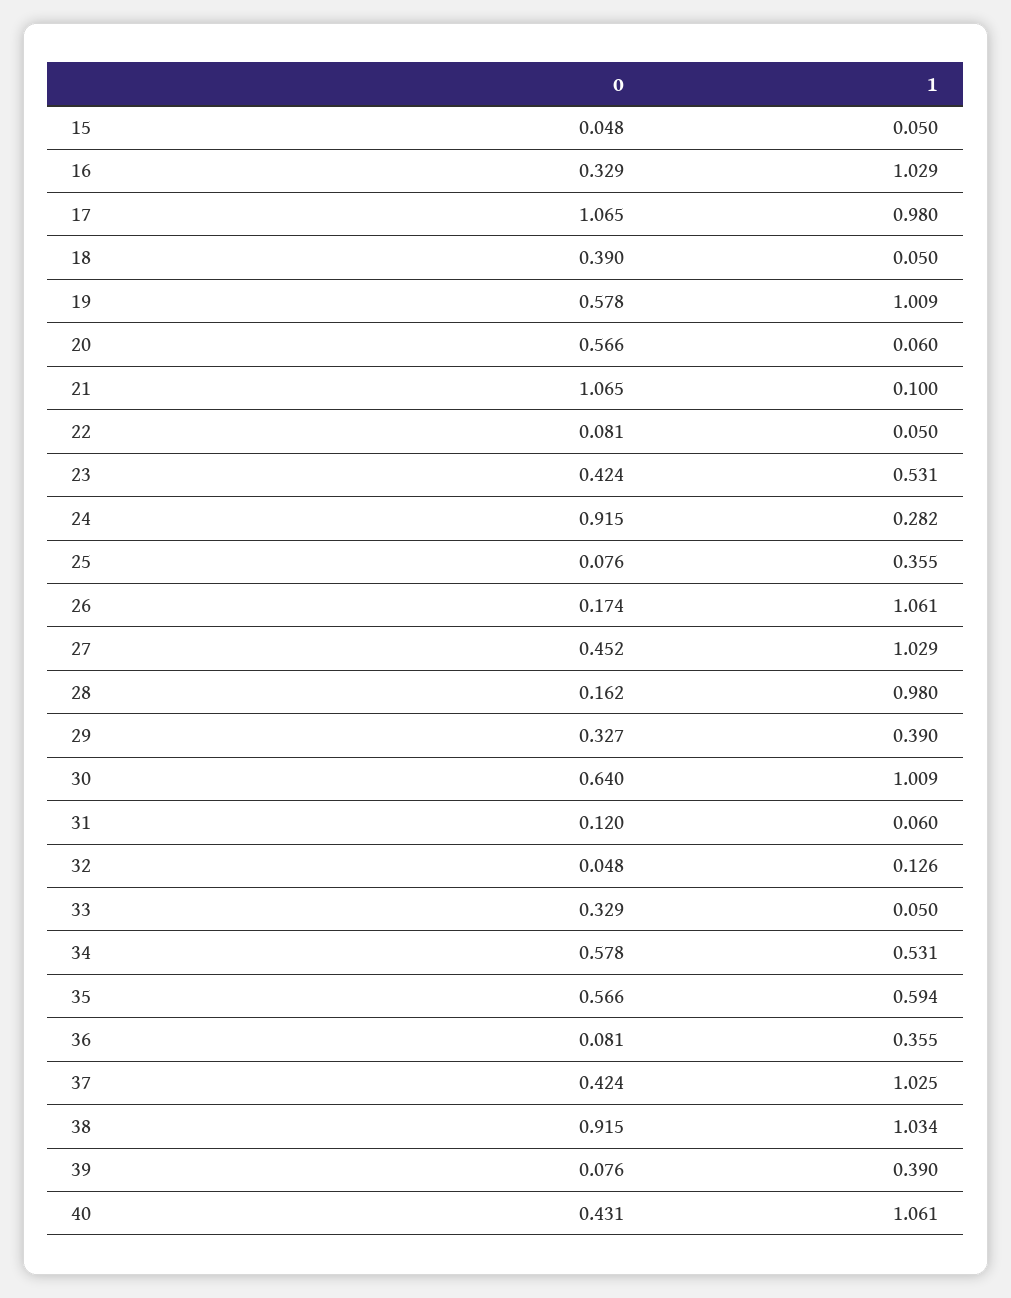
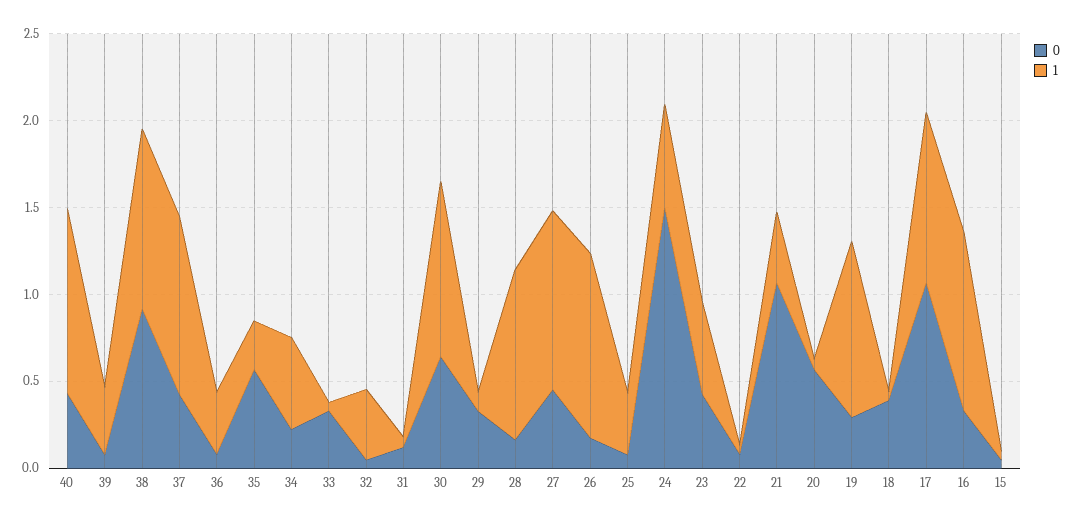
  {
    "0": {
      "15": 0.048,
      "16": 0.329,
      "17": 1.065,
      "18": 0.39,
-     "19": 0.578,
+     "19": 0.3,
      "20": 0.566,
      "21": 1.065,
      "22": 0.081,
      "23": 0.424,
-     "24": 0.915,
+     "24": 1.5,
      "25": 0.076,
      "26": 0.174,
      "27": 0.452,
      "28": 0.162,
      "29": 0.327,
      "30": 0.64,
      "31": 0.12,
      "32": 0.048,
      "33": 0.329,
-     "34": 0.578,
+     "34": 0.2,
      "35": 0.566,
      "36": 0.081,
      "37": 0.424,
      "38": 0.915,
      "39": 0.076,
      "40": 0.431
    },
    "1": {
      "15": 0.05,
      "16": 1.029,
      "17": 0.98,
      "18": 0.05,
      "19": 1.009,
      "20": 0.06,
-     "21": 0.1,
+     "21": 0.4,
      "22": 0.05,
      "23": 0.531,
-     "24": 0.282,
+     "24": 0.6,
      "25": 0.355,
      "26": 1.061,
      "27": 1.029,
      "28": 0.98,
-     "29": 0.39,
+     "29": 0.1,
      "30": 1.009,
      "31": 0.06,
-     "32": 0.126,
+     "32": 0.4,
      "33": 0.05,
      "34": 0.531,
-     "35": 0.594,
+     "35": 0.3,
      "36": 0.355,
      "37": 1.025,
      "38": 1.034,
      "39": 0.39,
      "40": 1.061
    }
  }

